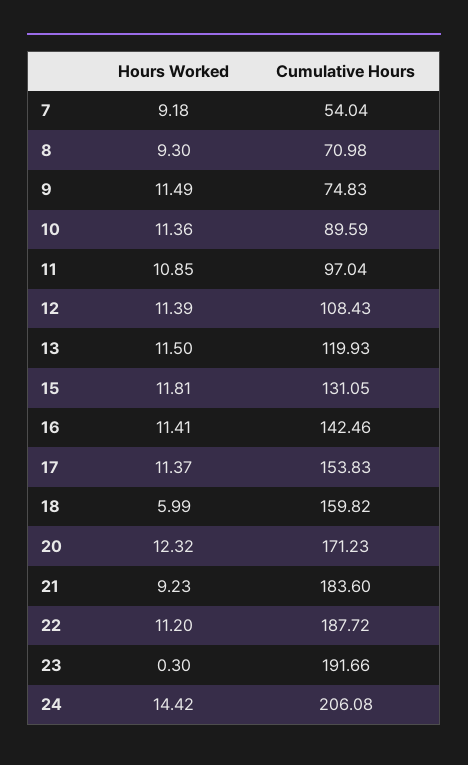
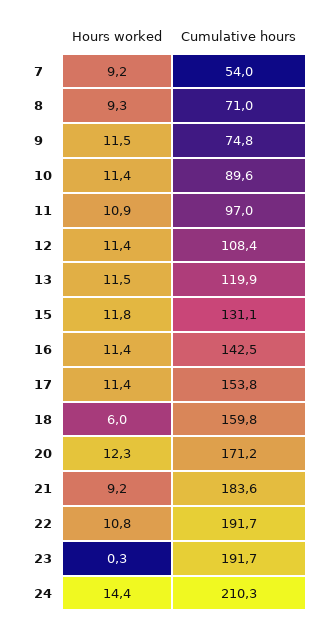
  {
    "Hours Worked": {
      "7": 9.18,
      "8": 9.3,
      "9": 11.49,
      "10": 11.36,
      "11": 10.85,
      "12": 11.39,
      "13": 11.5,
      "15": 11.81,
      "16": 11.41,
      "17": 11.37,
      "18": 5.99,
      "20": 12.32,
      "21": 9.23,
-     "22": 11.2,
+     "22": 10.8,
      "23": 0.3,
      "24": 14.42
    },
    "Cumulative Hours": {
      "7": 54.04,
      "8": 70.98,
      "9": 74.83,
      "10": 89.59,
      "11": 97.04,
      "12": 108.43,
      "13": 119.93,
      "15": 131.05,
      "16": 142.46,
      "17": 153.83,
      "18": 159.82,
      "20": 171.23,
      "21": 183.6,
-     "22": 187.72,
+     "22": 191.7,
      "23": 191.66,
-     "24": 206.08
+     "24": 210.3
    }
  }

